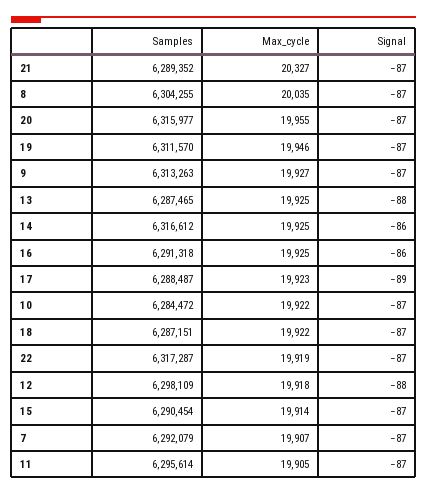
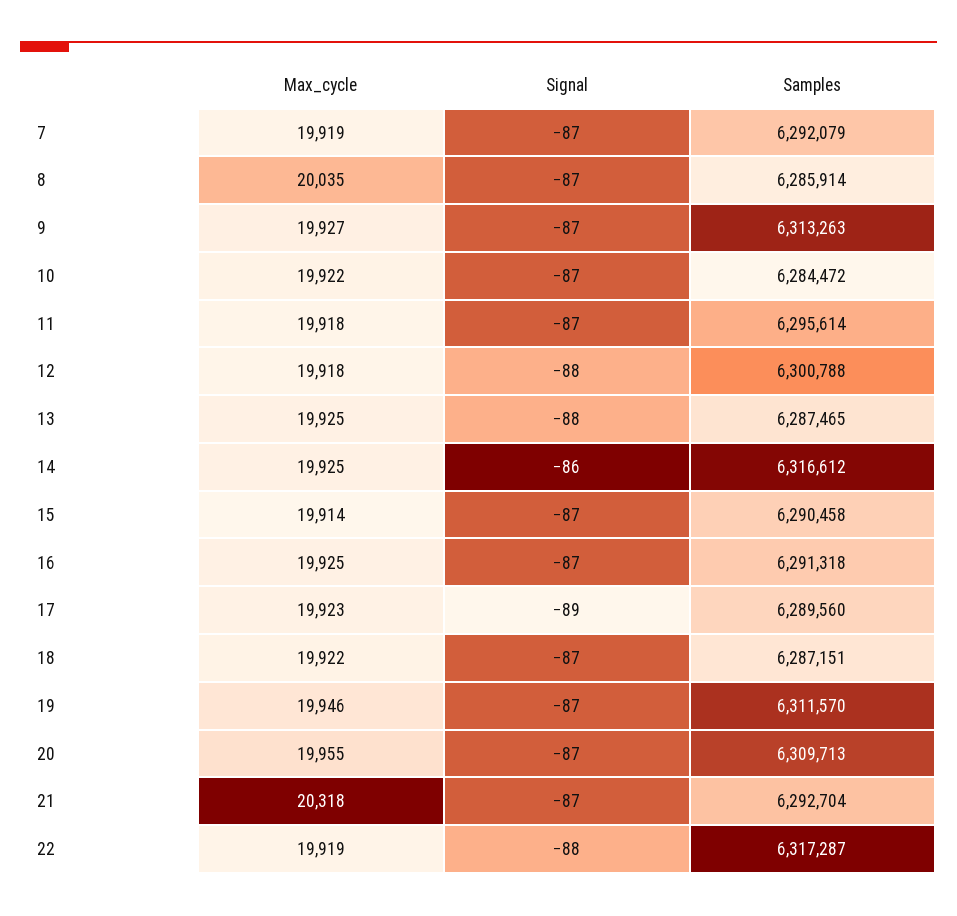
  {
    "Samples": {
-     "21": 6289352,
+     "21": 6292704,
-     "8": 6304255,
+     "8": 6285914,
-     "20": 6315977,
+     "20": 6309713,
      "19": 6311570,
      "9": 6313263,
      "13": 6287465,
      "14": 6316612,
      "16": 6291318,
-     "17": 6288487,
+     "17": 6289560,
      "10": 6284472,
      "18": 6287151,
      "22": 6317287,
-     "12": 6298109,
+     "12": 6300788,
-     "15": 6290454,
+     "15": 6290458,
      "7": 6292079,
      "11": 6295614
    },
    "Max_cycle": {
-     "21": 20327,
+     "21": 20318,
      "8": 20035,
      "20": 19955,
      "19": 19946,
      "9": 19927,
      "13": 19925,
      "14": 19925,
      "16": 19925,
      "17": 19923,
      "10": 19922,
      "18": 19922,
      "22": 19919,
      "12": 19918,
      "15": 19914,
-     "7": 19907,
+     "7": 19919,
-     "11": 19905
+     "11": 19918
    },
    "Signal": {
      "21": -87,
      "8": -87,
      "20": -87,
      "19": -87,
      "9": -87,
      "13": -88,
      "14": -86,
-     "16": -86,
+     "16": -87,
      "17": -89,
      "10": -87,
      "18": -87,
-     "22": -87,
+     "22": -88,
      "12": -88,
      "15": -87,
      "7": -87,
      "11": -87
    }
  }

